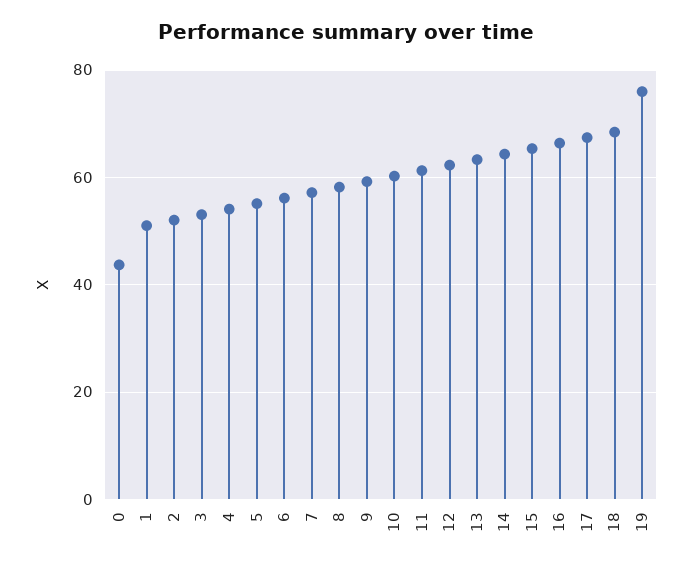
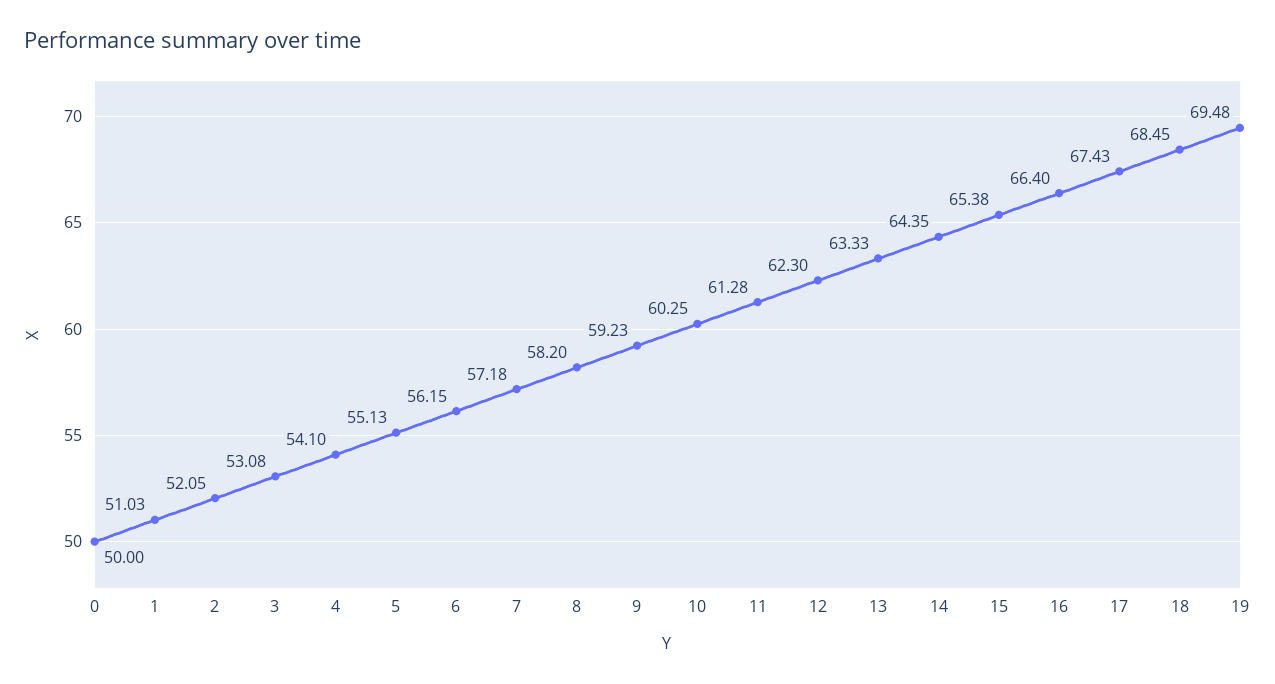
  {
-   "0": 44,
+   "0": 50,
    "1": 51.03,
    "2": 52.05,
    "3": 53.08,
    "4": 54.1,
    "5": 55.13,
    "6": 56.15,
    "7": 57.18,
    "8": 58.2,
    "9": 59.23,
    "10": 60.25,
    "11": 61.28,
    "12": 62.3,
    "13": 63.33,
    "14": 64.35,
    "15": 65.38,
    "16": 66.4,
    "17": 67.43,
    "18": 68.45,
-   "19": 76
+   "19": 69.48
  }

